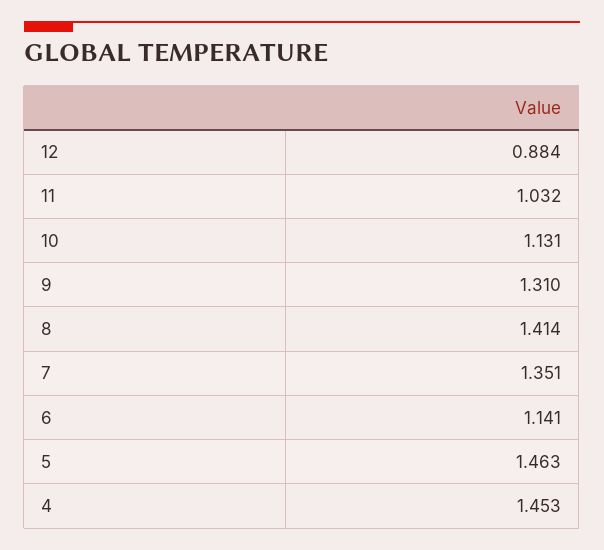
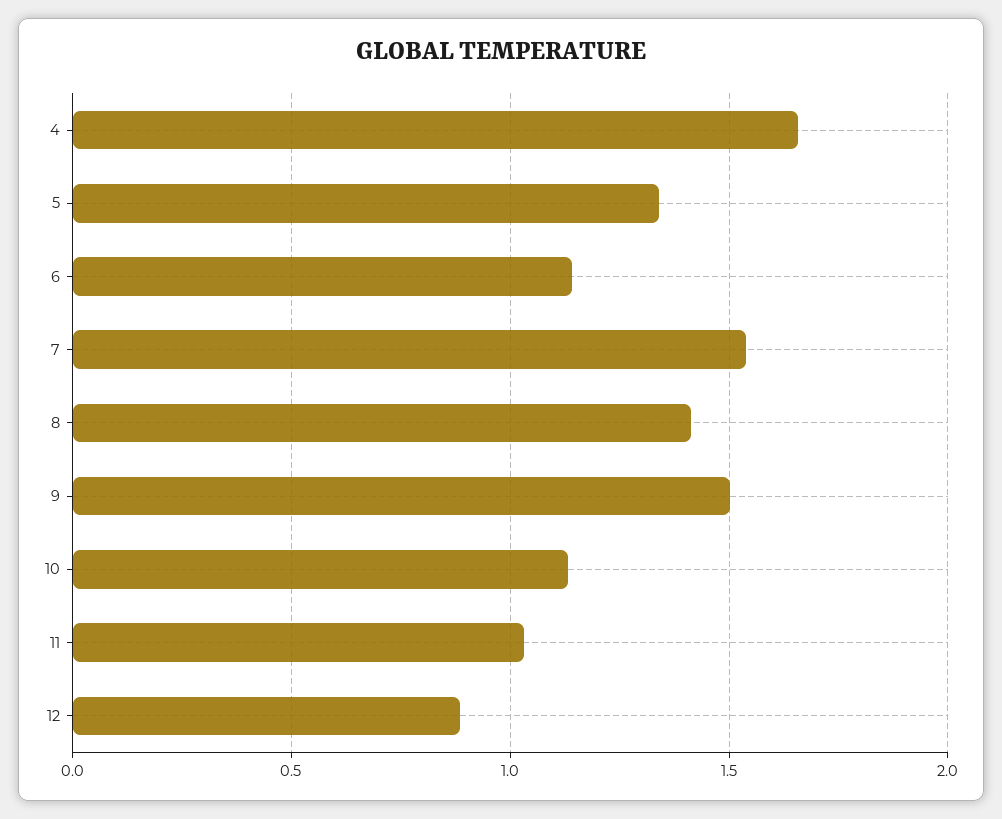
  {
    "12": 0.884,
    "11": 1.032,
    "10": 1.131,
-   "9": 1.31,
+   "9": 1.5,
    "8": 1.414,
-   "7": 1.351,
+   "7": 1.55,
    "6": 1.141,
-   "5": 1.463,
+   "5": 1.35,
-   "4": 1.453
+   "4": 1.65
  }

